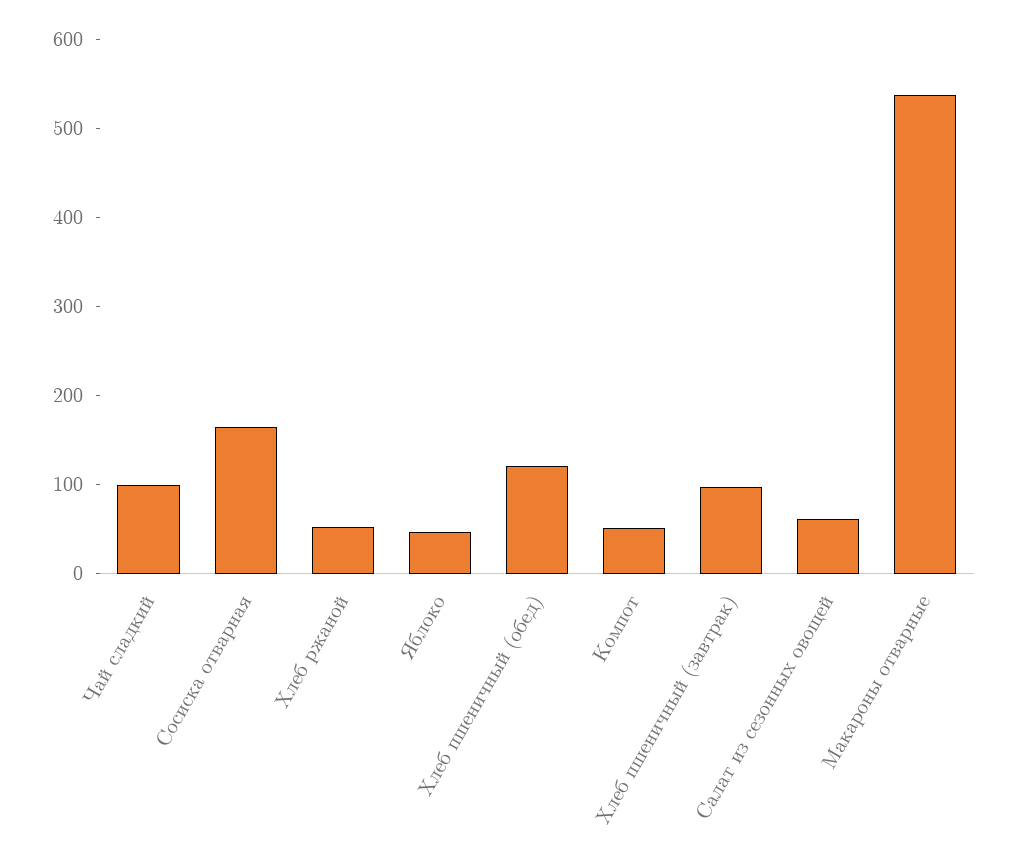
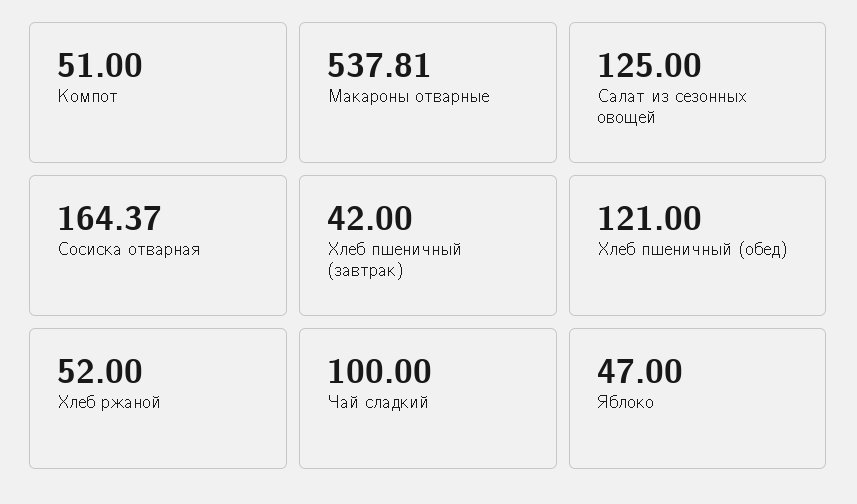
  {
    "Чай сладкий": 100,
    "Сосиска отварная": 164.37,
    "Хлеб ржаной": 52,
    "Яблоко": 47,
    "Хлеб пшеничный (обед)": 121,
    "Компот": 51,
-   "Хлеб пшеничный (завтрак)": 100,
+   "Хлеб пшеничный (завтрак)": 42,
-   "Салат из сезонных овощей": 60,
+   "Салат из сезонных овощей": 125,
    "Макароны отварные": 537.81
  }

